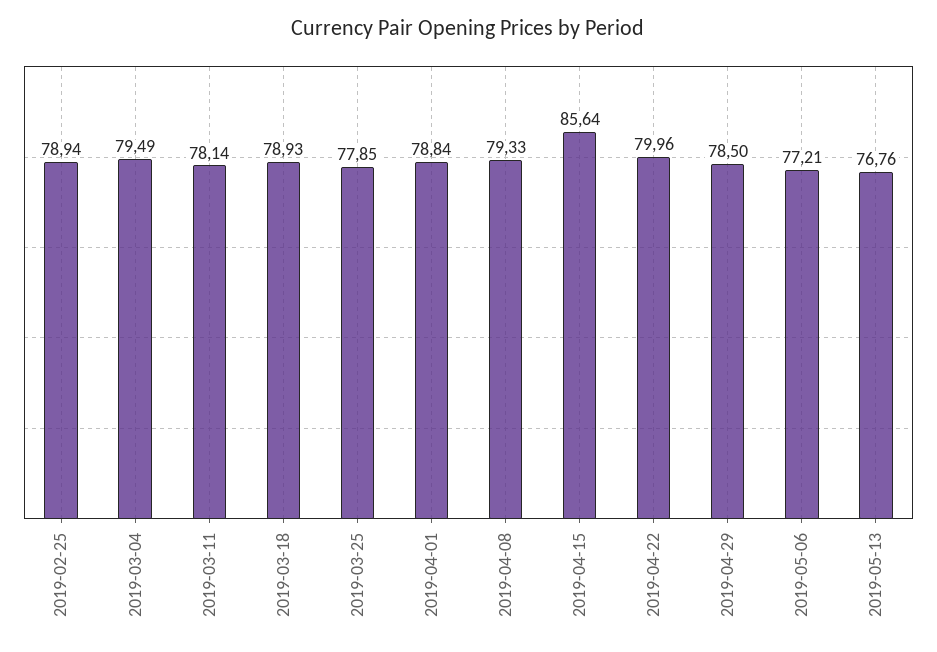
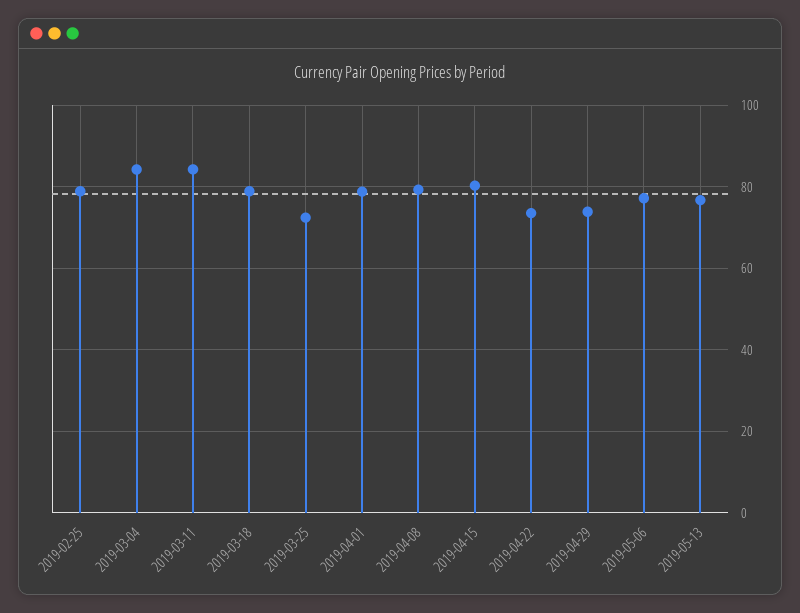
  {
    "2019-02-25": 78.94,
-   "2019-03-04": 79.49,
+   "2019-03-04": 84,
-   "2019-03-11": 78.14,
+   "2019-03-11": 84,
    "2019-03-18": 78.93,
-   "2019-03-25": 77.85,
+   "2019-03-25": 72,
    "2019-04-01": 78.84,
    "2019-04-08": 79.33,
-   "2019-04-15": 85.64,
+   "2019-04-15": 80,
-   "2019-04-22": 79.96,
+   "2019-04-22": 74,
-   "2019-04-29": 78.5,
+   "2019-04-29": 74,
    "2019-05-06": 77.21,
    "2019-05-13": 76.76
  }

